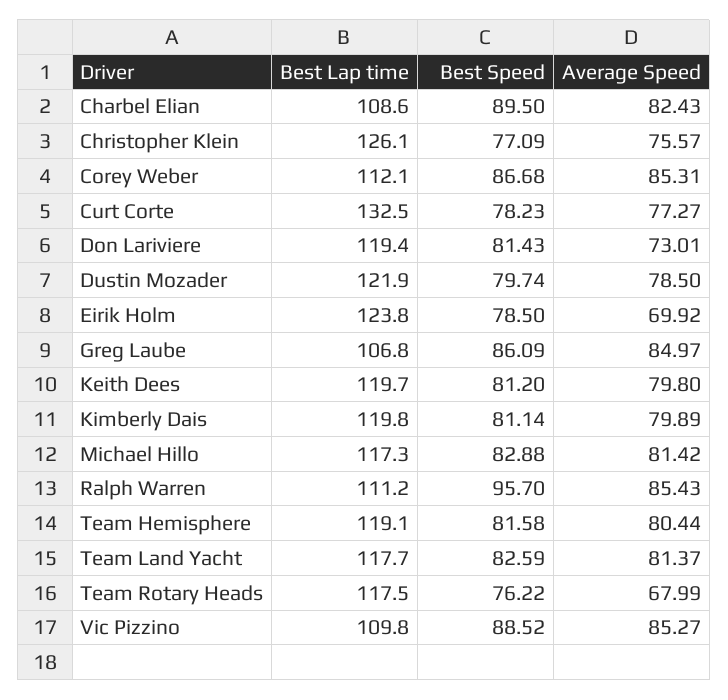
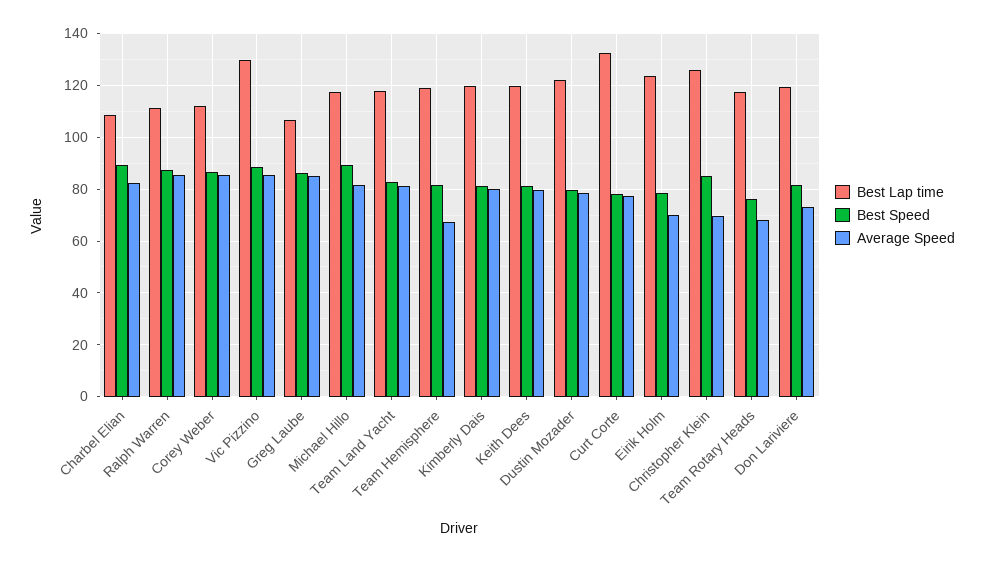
  {
    "Best Lap time": {
      "Charbel Elian": 108.6,
      "Christopher Klein": 126.1,
      "Corey Weber": 112.1,
      "Curt Corte": 132.5,
      "Don Lariviere": 119.4,
      "Dustin Mozader": 121.9,
      "Eirik Holm": 123.8,
      "Greg Laube": 106.8,
      "Keith Dees": 119.7,
      "Kimberly Dais": 119.8,
      "Michael Hillo": 117.3,
      "Ralph Warren": 111.2,
      "Team Hemisphere": 119.1,
      "Team Land Yacht": 117.7,
      "Team Rotary Heads": 117.5,
-     "Vic Pizzino": 109.8
+     "Vic Pizzino": 130
    },
    "Best Speed": {
      "Charbel Elian": 89.5,
-     "Christopher Klein": 77.09,
+     "Christopher Klein": 85,
      "Corey Weber": 86.68,
      "Curt Corte": 78.23,
      "Don Lariviere": 81.43,
      "Dustin Mozader": 79.74,
      "Eirik Holm": 78.5,
      "Greg Laube": 86.09,
      "Keith Dees": 81.2,
      "Kimberly Dais": 81.14,
-     "Michael Hillo": 82.88,
+     "Michael Hillo": 90,
-     "Ralph Warren": 95.7,
+     "Ralph Warren": 87.5,
      "Team Hemisphere": 81.58,
      "Team Land Yacht": 82.59,
      "Team Rotary Heads": 76.22,
      "Vic Pizzino": 88.52
    },
    "Average Speed": {
      "Charbel Elian": 82.43,
-     "Christopher Klein": 75.57,
+     "Christopher Klein": 70,
      "Corey Weber": 85.31,
      "Curt Corte": 77.27,
      "Don Lariviere": 73.01,
      "Dustin Mozader": 78.5,
      "Eirik Holm": 69.92,
      "Greg Laube": 84.97,
      "Keith Dees": 79.8,
      "Kimberly Dais": 79.89,
      "Michael Hillo": 81.42,
      "Ralph Warren": 85.43,
-     "Team Hemisphere": 80.44,
+     "Team Hemisphere": 67.5,
      "Team Land Yacht": 81.37,
      "Team Rotary Heads": 67.99,
      "Vic Pizzino": 85.27
    }
  }

